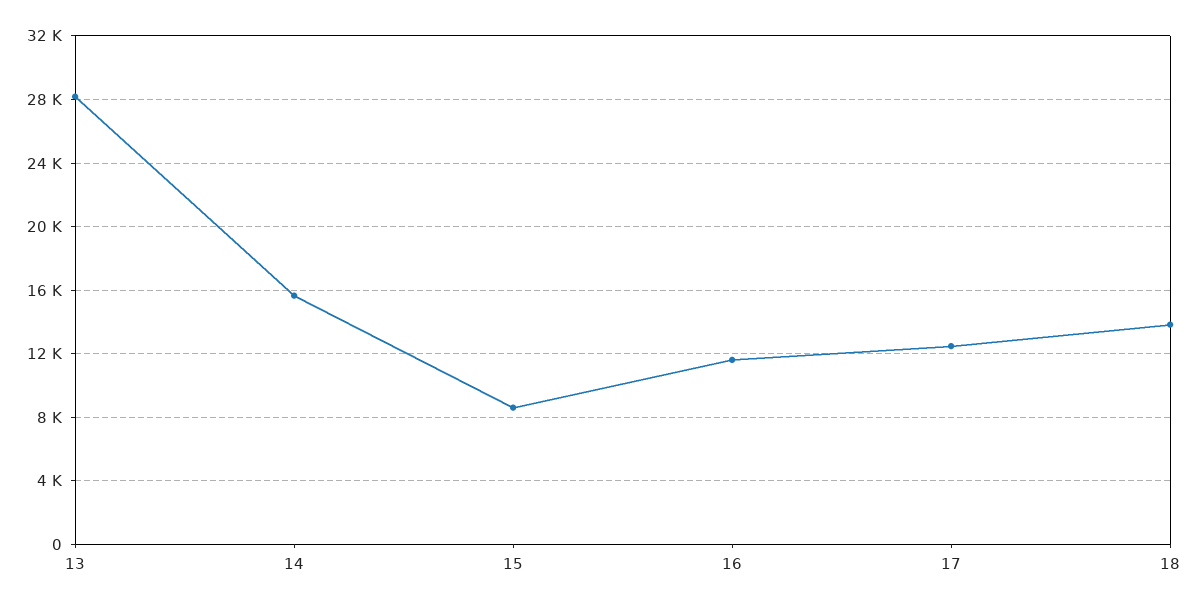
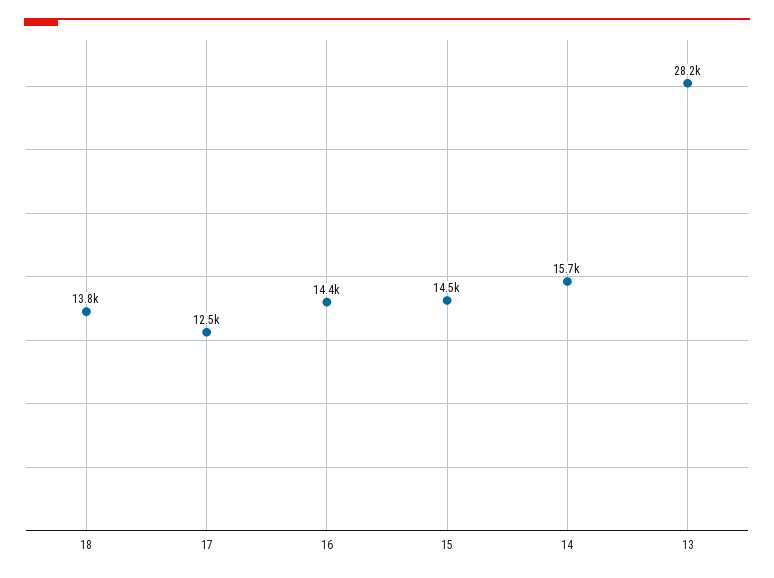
  {
    "13": 28200,
    "14": 15700,
-   "15": 8500,
+   "15": 14500,
-   "16": 11500,
+   "16": 14400,
    "17": 12500,
    "18": 13800
  }

